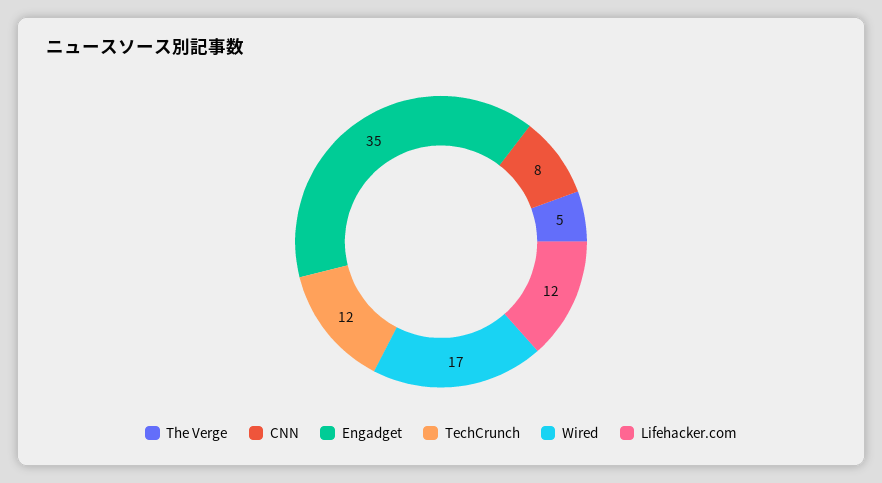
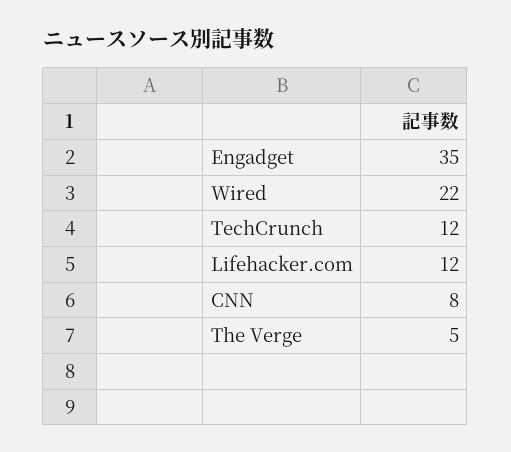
  {
    "The Verge": 5,
    "CNN": 8,
    "Engadget": 35,
    "TechCrunch": 12,
-   "Wired": 17,
+   "Wired": 22,
    "Lifehacker.com": 12
  }

